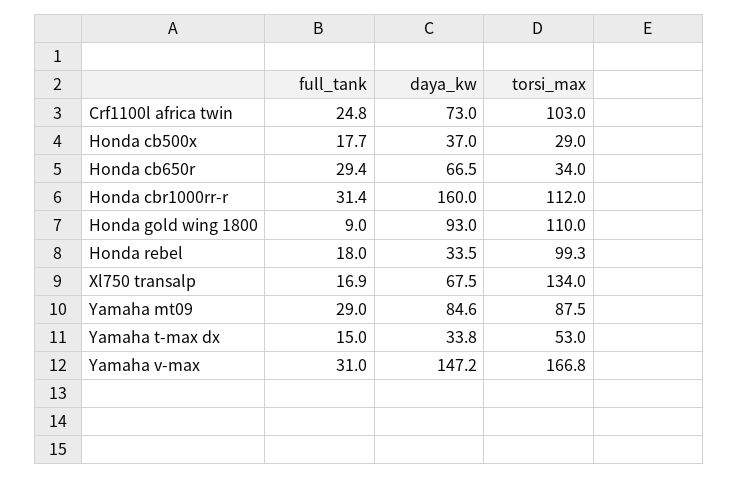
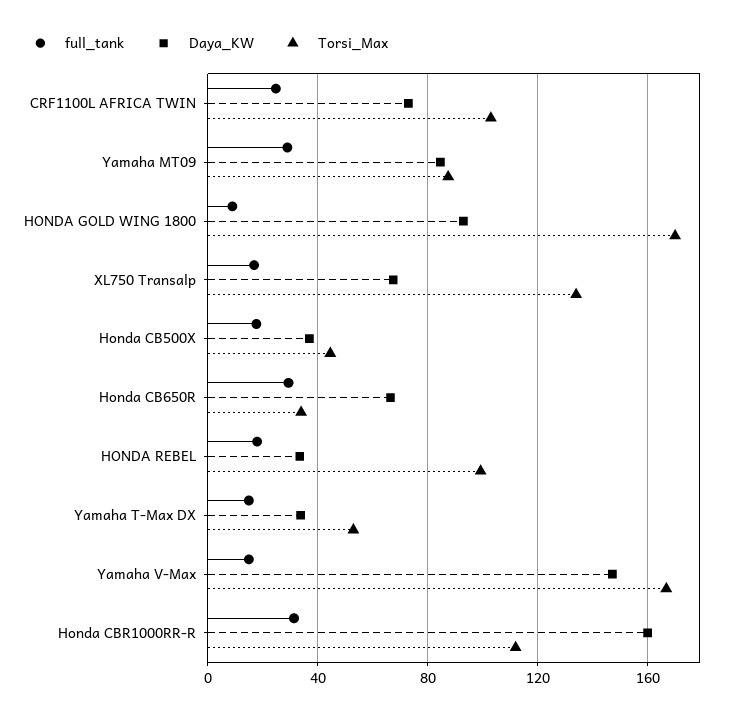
  {
    "full_tank": {
      "Crf1100l africa twin": 24.8,
      "Honda cb500x": 17.7,
      "Honda cb650r": 29.4,
      "Honda cbr1000rr-r": 31.4,
      "Honda gold wing 1800": 9,
      "Honda rebel": 18,
      "Xl750 transalp": 16.9,
      "Yamaha mt09": 29,
      "Yamaha t-max dx": 15,
-     "Yamaha v-max": 31
+     "Yamaha v-max": 15
    },
    "daya_kw": {
      "Crf1100l africa twin": 73,
      "Honda cb500x": 37,
      "Honda cb650r": 66.5,
      "Honda cbr1000rr-r": 160,
      "Honda gold wing 1800": 93,
      "Honda rebel": 33.5,
      "Xl750 transalp": 67.5,
      "Yamaha mt09": 84.6,
      "Yamaha t-max dx": 33.8,
      "Yamaha v-max": 147.2
    },
    "torsi_max": {
      "Crf1100l africa twin": 103,
-     "Honda cb500x": 29,
+     "Honda cb500x": 45,
      "Honda cb650r": 34,
      "Honda cbr1000rr-r": 112,
-     "Honda gold wing 1800": 110,
+     "Honda gold wing 1800": 170,
      "Honda rebel": 99.3,
      "Xl750 transalp": 134,
      "Yamaha mt09": 87.5,
      "Yamaha t-max dx": 53,
      "Yamaha v-max": 166.8
    }
  }

